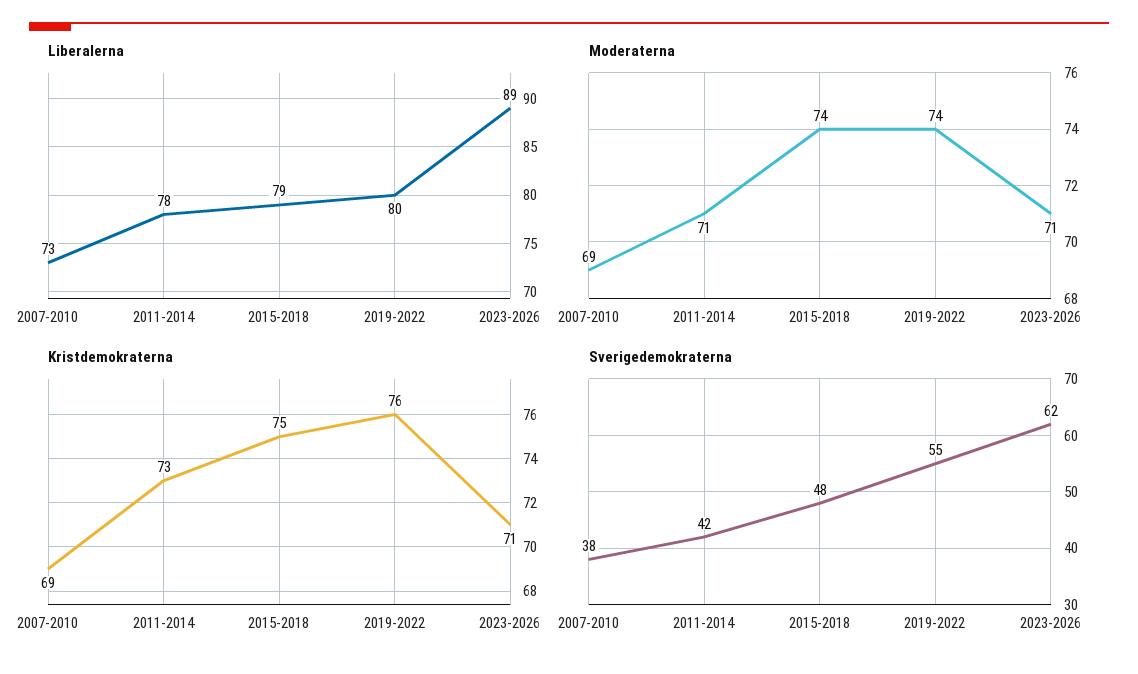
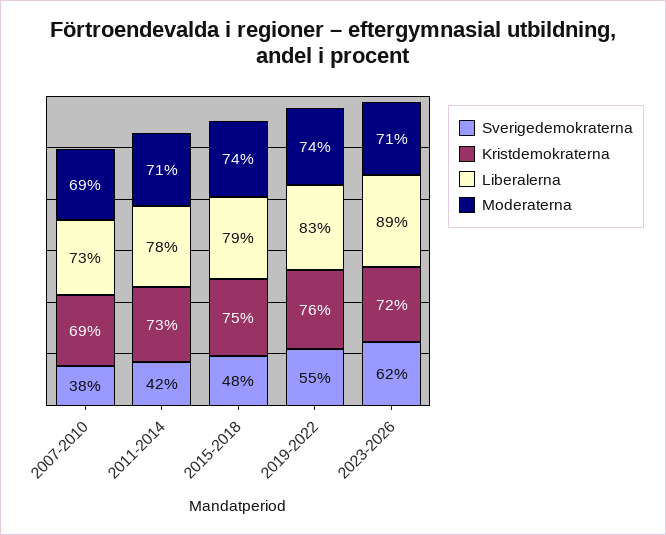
  {
    "Liberalerna": {
      "2007-2010": 73,
      "2011-2014": 78,
      "2015-2018": 79,
-     "2019-2022": 80,
+     "2019-2022": 83,
      "2023-2026": 89
    },
    "Moderaterna": {
      "2007-2010": 69,
      "2011-2014": 71,
      "2015-2018": 74,
      "2019-2022": 74,
      "2023-2026": 71
    },
    "Kristdemokraterna": {
      "2007-2010": 69,
      "2011-2014": 73,
      "2015-2018": 75,
      "2019-2022": 76,
-     "2023-2026": 71
+     "2023-2026": 72
    },
    "Sverigedemokraterna": {
      "2007-2010": 38,
      "2011-2014": 42,
      "2015-2018": 48,
      "2019-2022": 55,
      "2023-2026": 62
    }
  }

